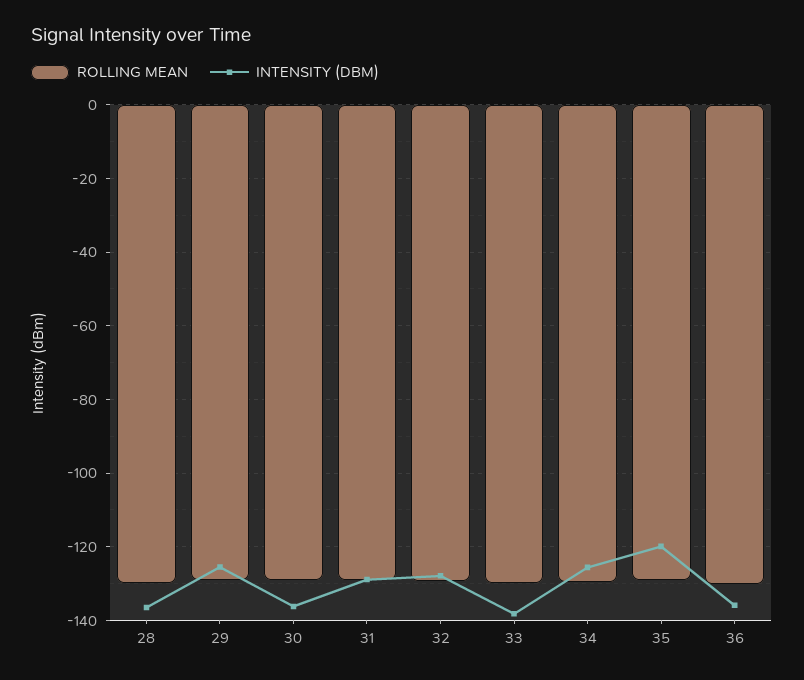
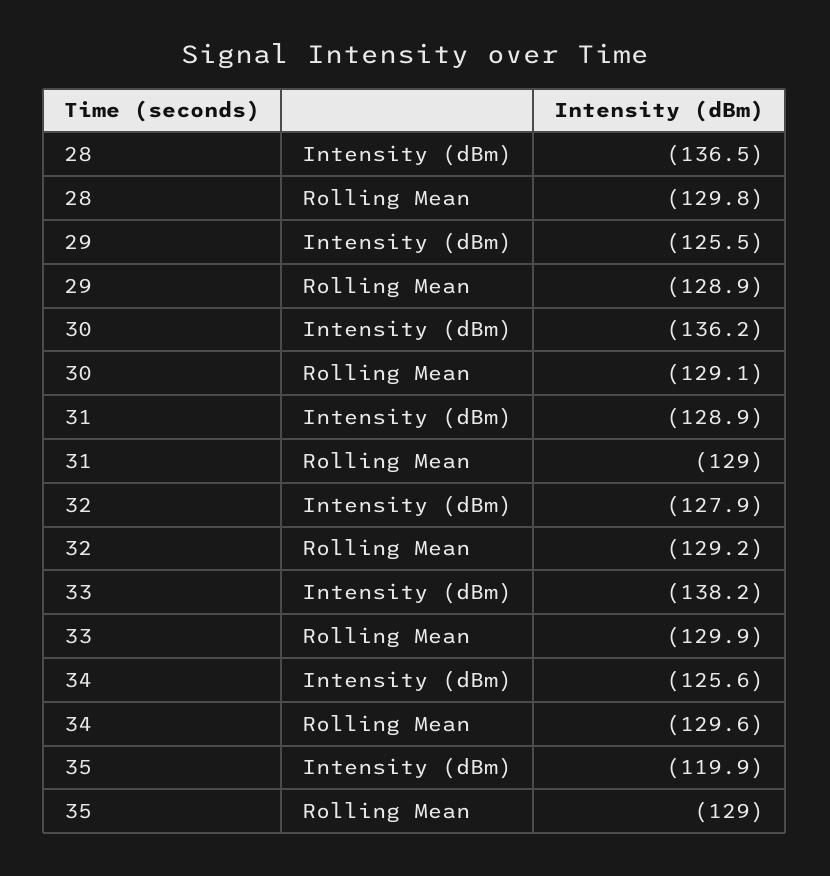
  {
    "ROLLING MEAN": {
      "28": -129.8,
      "29": -128.9,
      "30": -129.1,
      "31": -129,
      "32": -129.2,
      "33": -129.9,
      "34": -129.6,
-     "35": -129,
+     "35": -129
-     "36": -130
    },
    "INTENSITY (DBM)": {
      "28": -136.5,
      "29": -125.5,
      "30": -136.2,
      "31": -128.9,
      "32": -127.9,
      "33": -138.2,
      "34": -125.6,
-     "35": -119.9,
+     "35": -119.9
-     "36": -136
    }
  }

